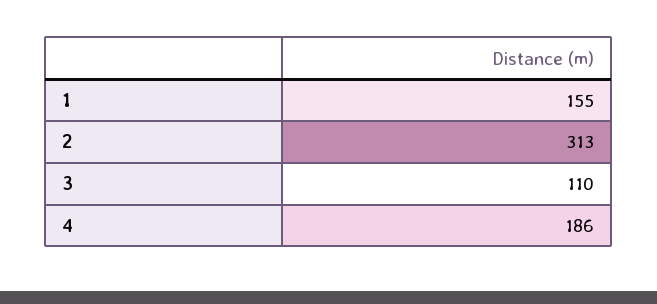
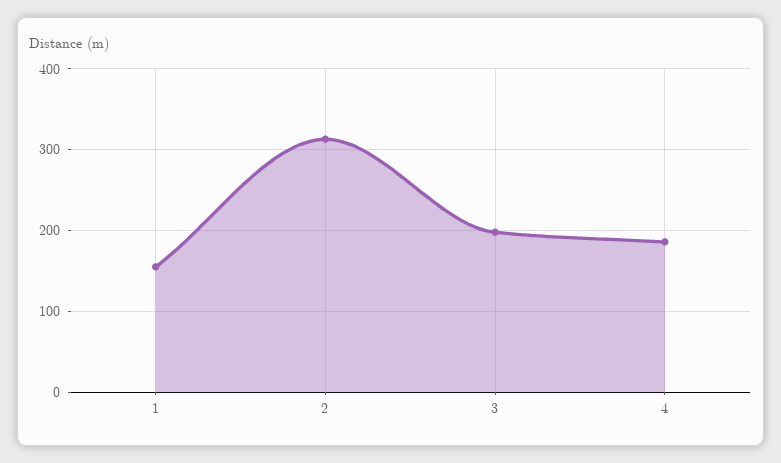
  {
    "1": 155,
    "2": 313,
-   "3": 110,
+   "3": 200,
    "4": 186
  }

